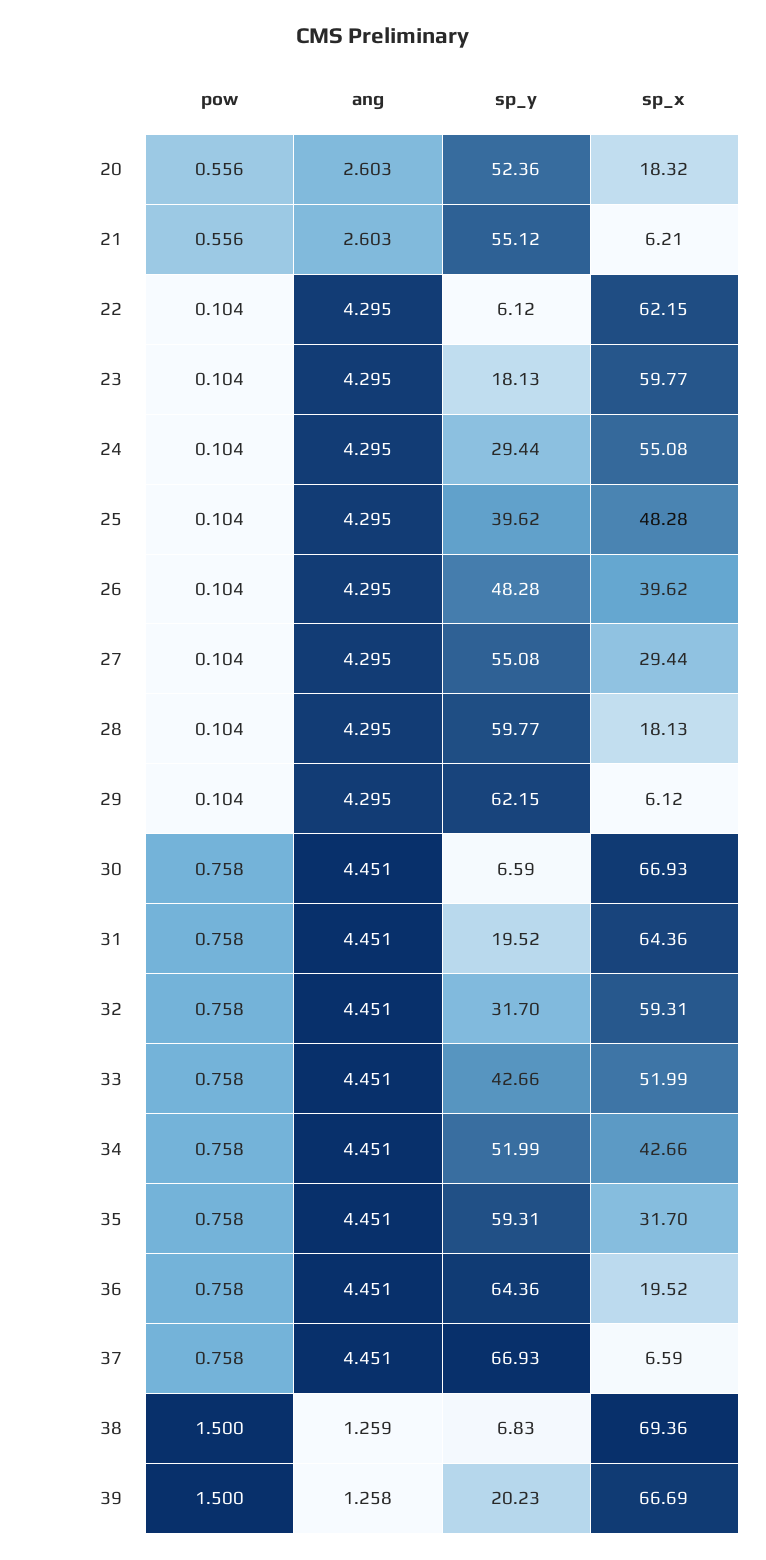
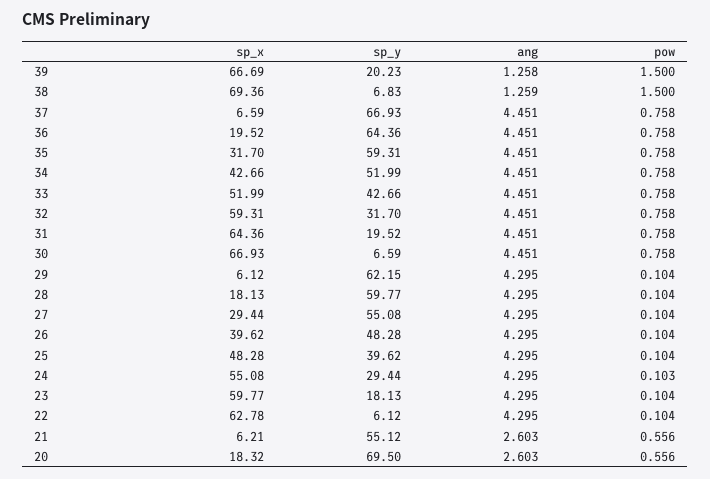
  {
    "pow": {
      "20": 0.556,
      "21": 0.556,
      "22": 0.104,
      "23": 0.104,
-     "24": 0.104,
+     "24": 0.103,
      "25": 0.104,
      "26": 0.104,
      "27": 0.104,
      "28": 0.104,
      "29": 0.104,
      "30": 0.758,
      "31": 0.758,
      "32": 0.758,
      "33": 0.758,
      "34": 0.758,
      "35": 0.758,
      "36": 0.758,
      "37": 0.758,
      "38": 1.5,
      "39": 1.5
    },
    "ang": {
      "20": 2.603,
      "21": 2.603,
      "22": 4.295,
      "23": 4.295,
      "24": 4.295,
      "25": 4.295,
      "26": 4.295,
      "27": 4.295,
      "28": 4.295,
      "29": 4.295,
      "30": 4.451,
      "31": 4.451,
      "32": 4.451,
      "33": 4.451,
      "34": 4.451,
      "35": 4.451,
      "36": 4.451,
      "37": 4.451,
      "38": 1.259,
      "39": 1.258
    },
    "sp_y": {
-     "20": 52.36,
+     "20": 69.5,
      "21": 55.12,
      "22": 6.12,
      "23": 18.13,
      "24": 29.44,
      "25": 39.62,
      "26": 48.28,
      "27": 55.08,
      "28": 59.77,
      "29": 62.15,
      "30": 6.59,
      "31": 19.52,
      "32": 31.7,
      "33": 42.66,
      "34": 51.99,
      "35": 59.31,
      "36": 64.36,
      "37": 66.93,
      "38": 6.83,
      "39": 20.23
    },
    "sp_x": {
      "20": 18.32,
      "21": 6.21,
-     "22": 62.15,
+     "22": 62.78,
      "23": 59.77,
      "24": 55.08,
      "25": 48.28,
      "26": 39.62,
      "27": 29.44,
      "28": 18.13,
      "29": 6.12,
      "30": 66.93,
      "31": 64.36,
      "32": 59.31,
      "33": 51.99,
      "34": 42.66,
      "35": 31.7,
      "36": 19.52,
      "37": 6.59,
      "38": 69.36,
      "39": 66.69
    }
  }

